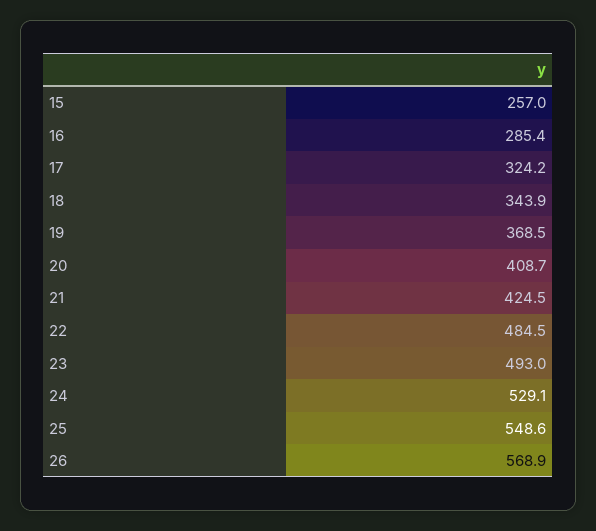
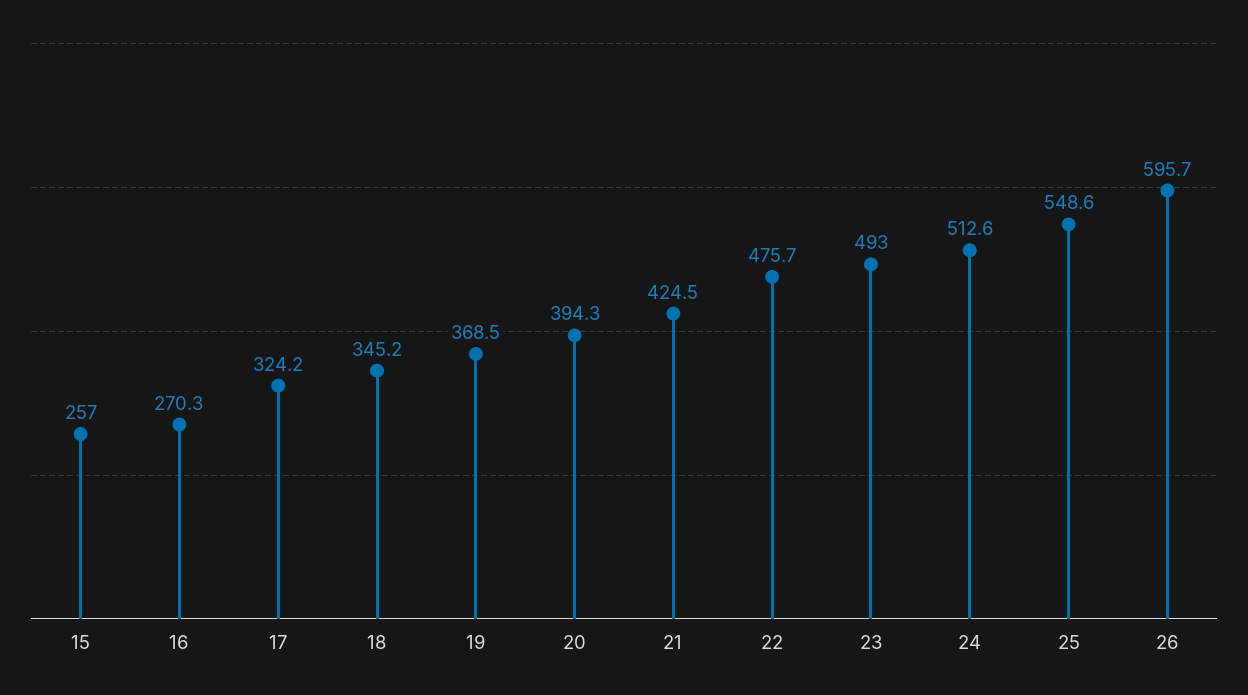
  {
    "15": 257,
-   "16": 285.4,
+   "16": 270.3,
    "17": 324.2,
-   "18": 343.9,
+   "18": 345.2,
    "19": 368.5,
-   "20": 408.7,
+   "20": 394.3,
    "21": 424.5,
-   "22": 484.5,
+   "22": 475.7,
    "23": 493,
-   "24": 529.1,
+   "24": 512.6,
    "25": 548.6,
-   "26": 568.9
+   "26": 595.7
  }

